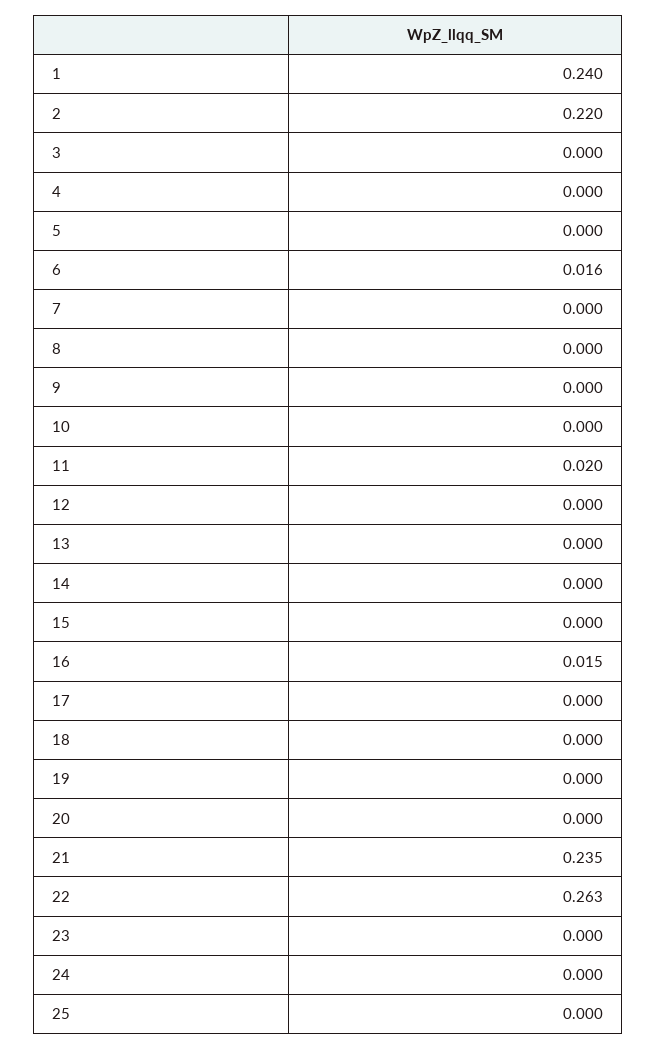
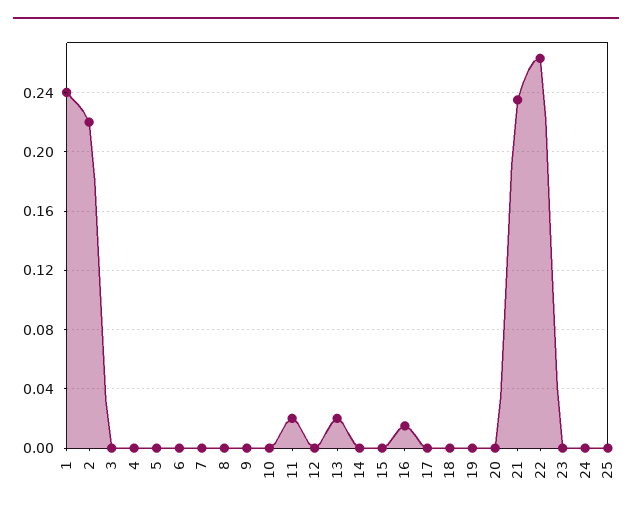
  {
    "1": 0.24,
    "2": 0.22,
    "3": 0,
    "4": 0,
    "5": 0,
-   "6": 0.016,
+   "6": 0,
    "7": 0,
    "8": 0,
    "9": 0,
    "10": 0,
    "11": 0.02,
    "12": 0,
-   "13": 0,
+   "13": 0.02,
    "14": 0,
    "15": 0,
    "16": 0.015,
    "17": 0,
    "18": 0,
    "19": 0,
    "20": 0,
    "21": 0.235,
    "22": 0.263,
    "23": 0,
    "24": 0,
    "25": 0
  }

